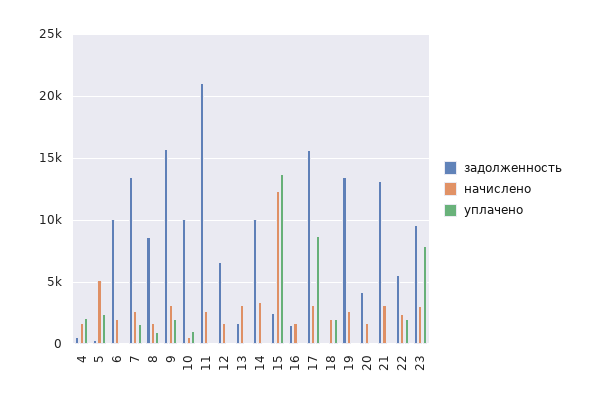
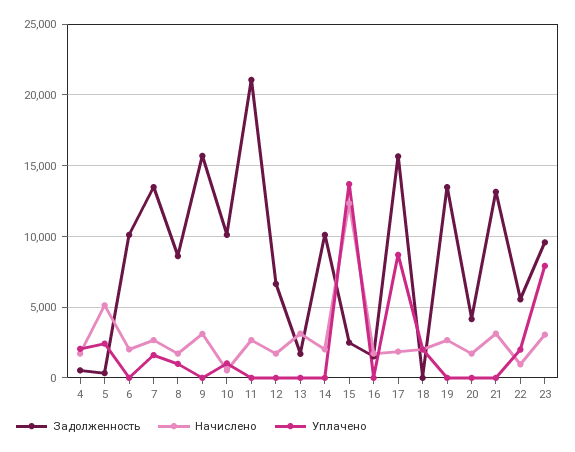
  {
    "задолженность": {
      "4": 500,
      "5": 500,
      "6": 10000,
      "7": 13500,
      "8": 8500,
      "9": 15500,
      "10": 10000,
      "11": 21000,
      "12": 6500,
      "13": 1500,
      "14": 10000,
      "15": 2500,
      "16": 1500,
      "17": 15500,
      "18": 0,
      "19": 13500,
      "20": 4000,
      "21": 13000,
      "22": 5500,
      "23": 9500
    },
    "начислено": {
      "4": 1500,
      "5": 5000,
      "6": 2000,
      "7": 2500,
      "8": 1500,
      "9": 3000,
      "10": 500,
      "11": 2500,
      "12": 1500,
      "13": 3000,
-     "14": 3500,
+     "14": 2000,
      "15": 12500,
      "16": 1500,
-     "17": 3000,
+     "17": 2000,
      "18": 2000,
      "19": 2500,
      "20": 1500,
      "21": 3000,
-     "22": 2500,
+     "22": 1000,
      "23": 3000
    },
    "уплачено": {
      "4": 2000,
      "5": 2500,
      "6": 0,
      "7": 1500,
      "8": 1000,
-     "9": 2000,
+     "9": 0,
      "10": 1000,
      "11": 0,
      "12": 0,
      "13": 0,
      "14": 0,
      "15": 13500,
      "16": 0,
      "17": 8500,
      "18": 2000,
      "19": 0,
      "20": 0,
      "21": 0,
      "22": 2000,
      "23": 8000
    }
  }

